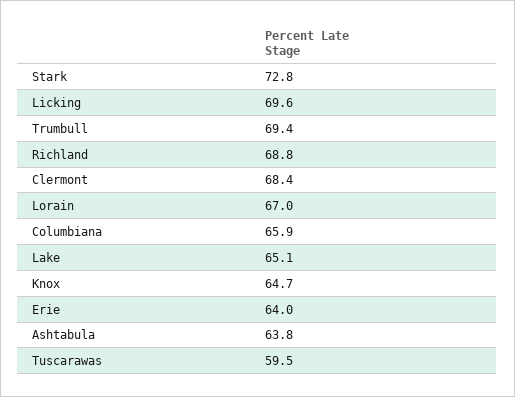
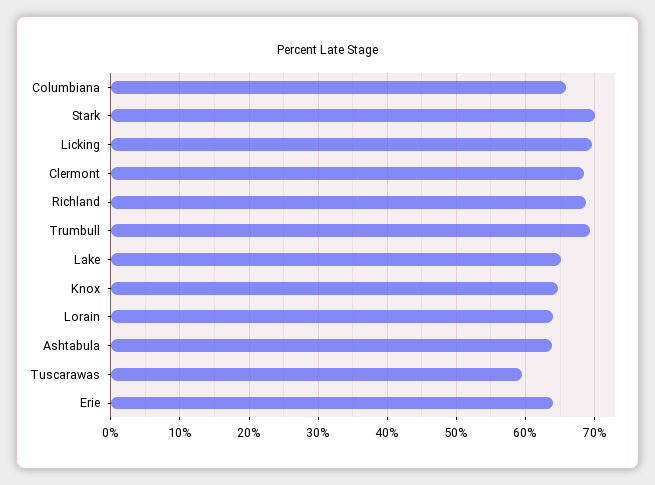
  {
-   "Stark": 72.8,
+   "Stark": 70,
    "Licking": 69.6,
    "Trumbull": 69.4,
    "Richland": 68.8,
    "Clermont": 68.4,
-   "Lorain": 67,
+   "Lorain": 64,
    "Columbiana": 65.9,
    "Lake": 65.1,
    "Knox": 64.7,
    "Erie": 64,
    "Ashtabula": 63.8,
    "Tuscarawas": 59.5
  }

